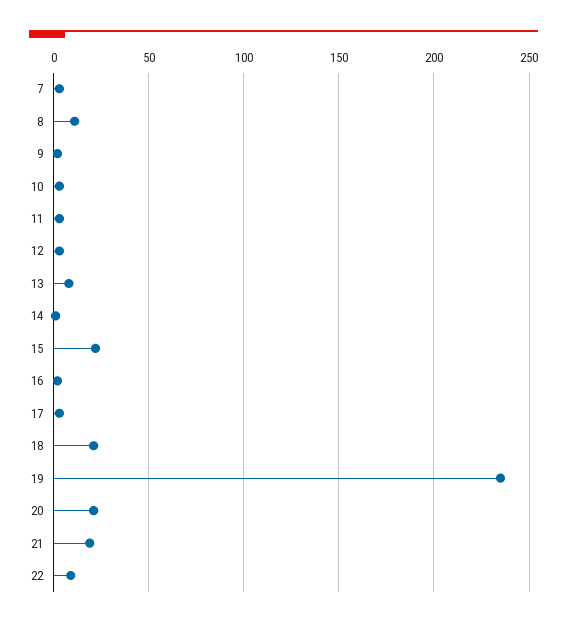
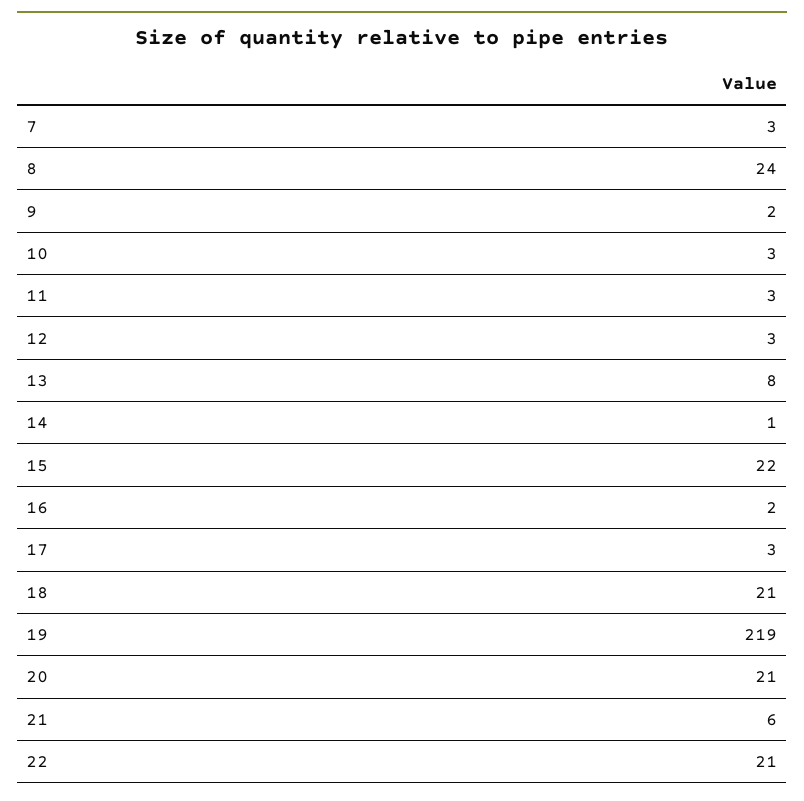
  {
    "7": 3,
-   "8": 10,
+   "8": 24,
    "9": 2,
    "10": 3,
    "11": 3,
    "12": 3,
    "13": 8,
    "14": 1,
    "15": 22,
    "16": 2,
    "17": 3,
    "18": 21,
-   "19": 235,
+   "19": 219,
    "20": 21,
-   "21": 20,
+   "21": 6,
-   "22": 10
+   "22": 21
  }

